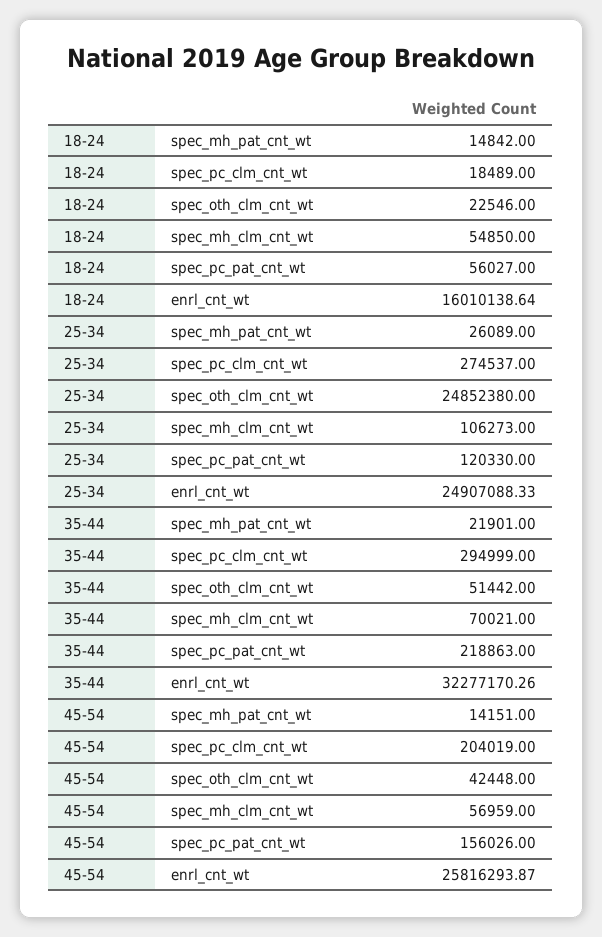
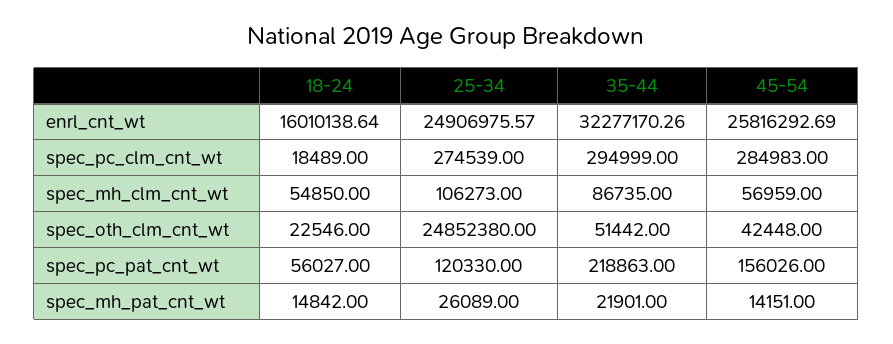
  {
    "18-24": {
      "spec_mh_pat_cnt_wt": 14842,
      "spec_pc_clm_cnt_wt": 18489,
      "spec_oth_clm_cnt_wt": 22546,
      "spec_mh_clm_cnt_wt": 54850,
      "spec_pc_pat_cnt_wt": 56027,
      "enrl_cnt_wt": 16010138.64
    },
    "25-34": {
      "spec_mh_pat_cnt_wt": 26089,
-     "spec_pc_clm_cnt_wt": 274537,
+     "spec_pc_clm_cnt_wt": 274539,
      "spec_oth_clm_cnt_wt": 24852380,
      "spec_mh_clm_cnt_wt": 106273,
      "spec_pc_pat_cnt_wt": 120330,
-     "enrl_cnt_wt": 24907088.33
+     "enrl_cnt_wt": 24906975.57
    },
    "35-44": {
      "spec_mh_pat_cnt_wt": 21901,
      "spec_pc_clm_cnt_wt": 294999,
      "spec_oth_clm_cnt_wt": 51442,
-     "spec_mh_clm_cnt_wt": 70021,
+     "spec_mh_clm_cnt_wt": 86735,
      "spec_pc_pat_cnt_wt": 218863,
      "enrl_cnt_wt": 32277170.26
    },
    "45-54": {
      "spec_mh_pat_cnt_wt": 14151,
-     "spec_pc_clm_cnt_wt": 204019,
+     "spec_pc_clm_cnt_wt": 284983,
      "spec_oth_clm_cnt_wt": 42448,
      "spec_mh_clm_cnt_wt": 56959,
      "spec_pc_pat_cnt_wt": 156026,
-     "enrl_cnt_wt": 25816293.87
+     "enrl_cnt_wt": 25816292.69
    }
  }

